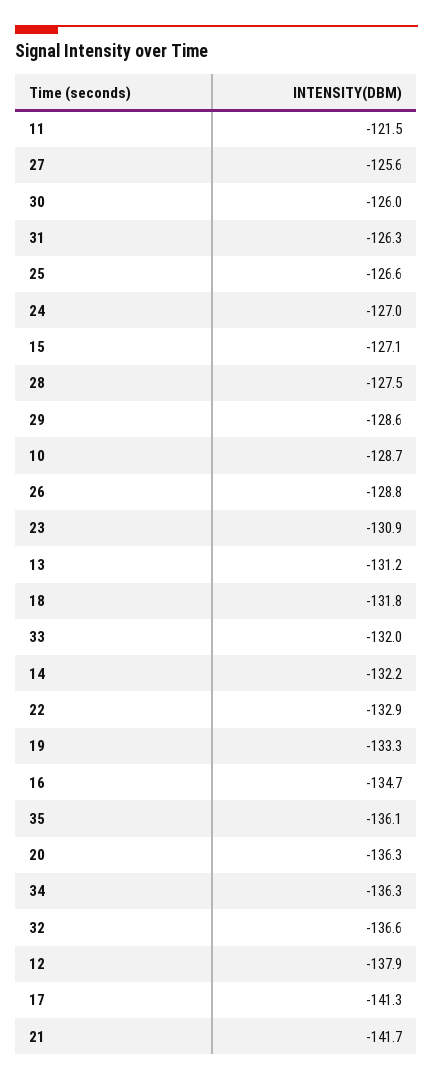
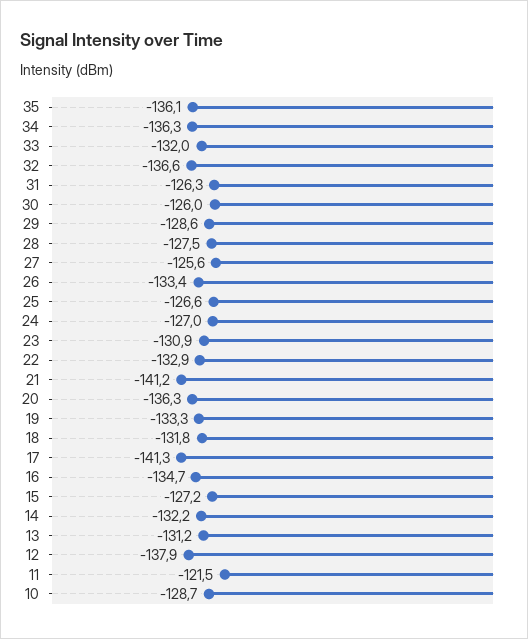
  {
    "11": -121.5,
    "27": -125.6,
    "30": -126,
    "31": -126.3,
    "25": -126.6,
    "24": -127,
-   "15": -127.1,
+   "15": -127.2,
    "28": -127.5,
    "29": -128.6,
    "10": -128.7,
-   "26": -128.8,
+   "26": -133.4,
    "23": -130.9,
    "13": -131.2,
    "18": -131.8,
    "33": -132,
    "14": -132.2,
    "22": -132.9,
    "19": -133.3,
    "16": -134.7,
    "35": -136.1,
    "20": -136.3,
    "34": -136.3,
    "32": -136.6,
    "12": -137.9,
    "17": -141.3,
-   "21": -141.7
+   "21": -141.2
  }

